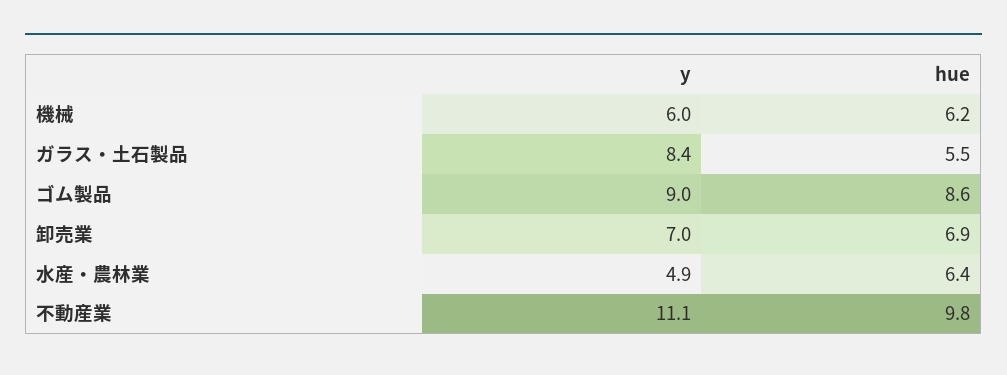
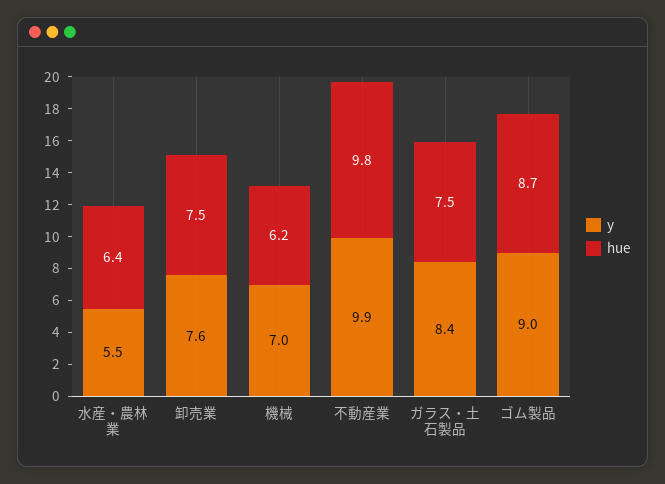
  {
    "y": {
-     "機械": 6,
+     "機械": 7,
      "ガラス・土石製品": 8.4,
      "ゴム製品": 9,
-     "卸売業": 7,
+     "卸売業": 7.6,
-     "水産・農林業": 4.9,
+     "水産・農林業": 5.5,
-     "不動産業": 11.1
+     "不動産業": 9.9
    },
    "hue": {
      "機械": 6.2,
-     "ガラス・土石製品": 5.5,
+     "ガラス・土石製品": 7.5,
-     "ゴム製品": 8.6,
+     "ゴム製品": 8.7,
-     "卸売業": 6.9,
+     "卸売業": 7.5,
      "水産・農林業": 6.4,
      "不動産業": 9.8
    }
  }

